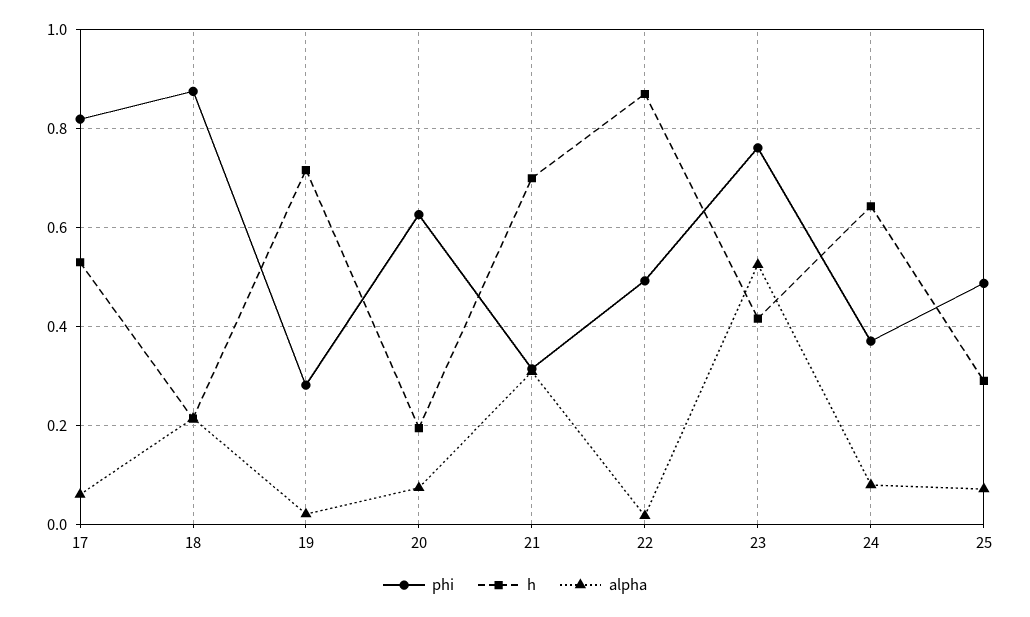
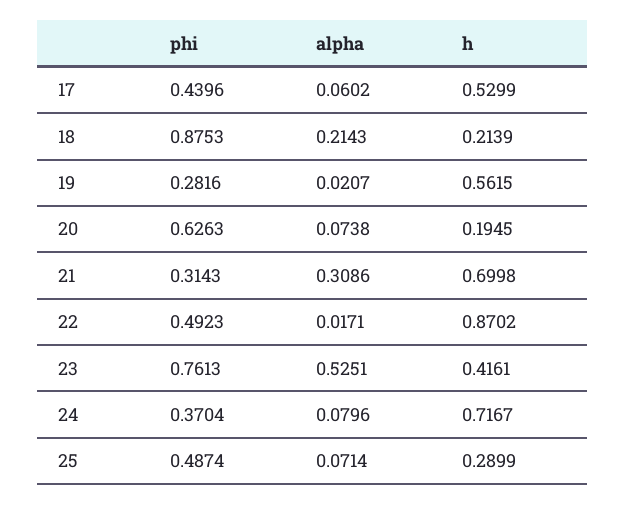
  {
    "phi": {
-     "17": 0.82,
+     "17": 0.4396,
      "18": 0.8753,
      "19": 0.2816,
      "20": 0.6263,
      "21": 0.3143,
      "22": 0.4923,
      "23": 0.7613,
      "24": 0.3704,
      "25": 0.4874
    },
    "h": {
      "17": 0.5299,
      "18": 0.2139,
-     "19": 0.72,
+     "19": 0.5615,
      "20": 0.1945,
      "21": 0.6998,
      "22": 0.8702,
      "23": 0.4161,
-     "24": 0.64,
+     "24": 0.7167,
      "25": 0.2899
    },
    "alpha": {
      "17": 0.0602,
      "18": 0.2143,
      "19": 0.0207,
      "20": 0.0738,
      "21": 0.3086,
      "22": 0.0171,
      "23": 0.5251,
      "24": 0.0796,
      "25": 0.0714
    }
  }

